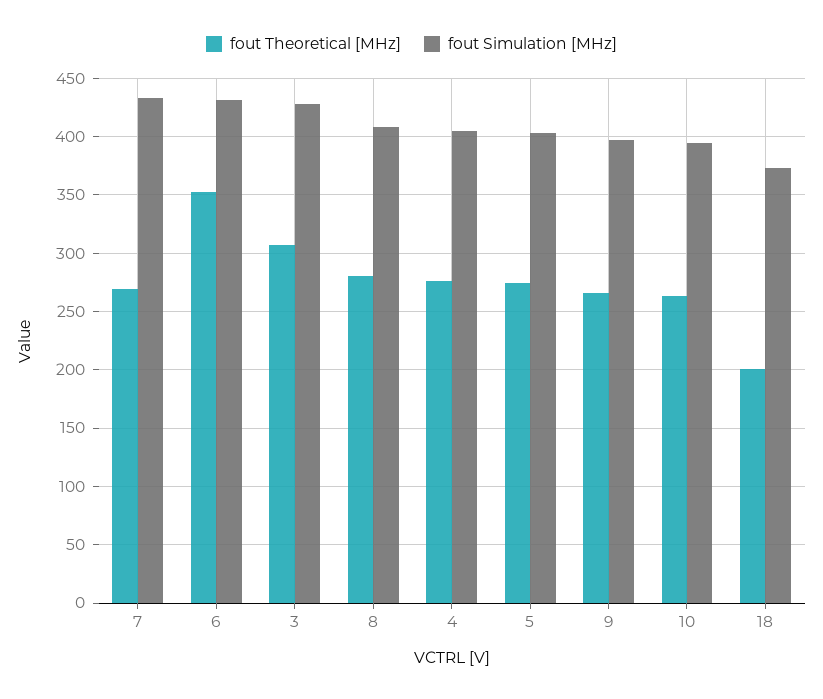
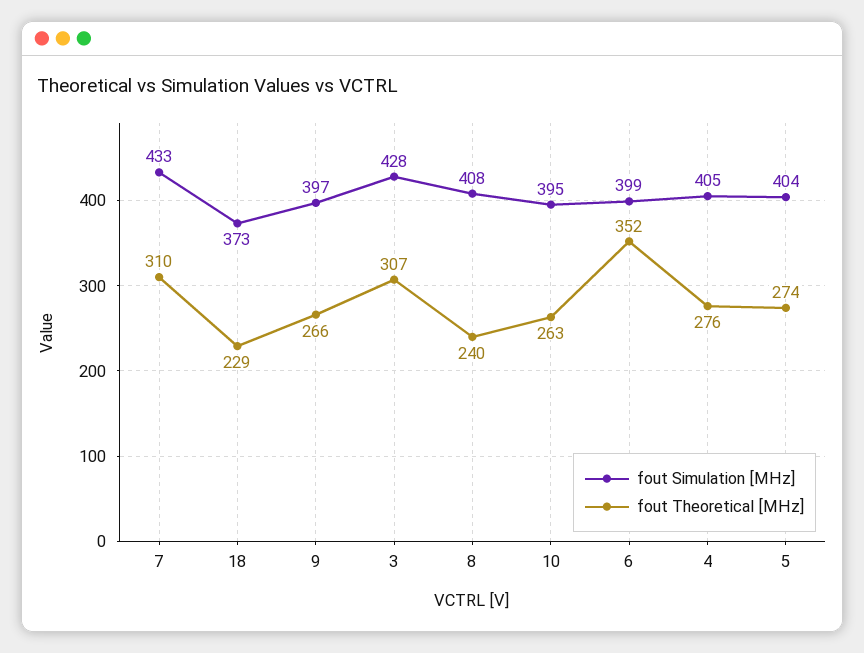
  {
    "fout Theoretical [MHz]": {
-     "7": 270,
+     "7": 310,
      "6": 352,
      "3": 307,
-     "8": 280,
+     "8": 240,
      "4": 276,
      "5": 274,
      "9": 266,
      "10": 263,
-     "18": 200
+     "18": 229
    },
    "fout Simulation [MHz]": {
      "7": 433,
-     "6": 430,
+     "6": 399,
      "3": 428,
      "8": 408,
      "4": 405,
      "5": 404,
      "9": 397,
      "10": 395,
      "18": 373
    }
  }

